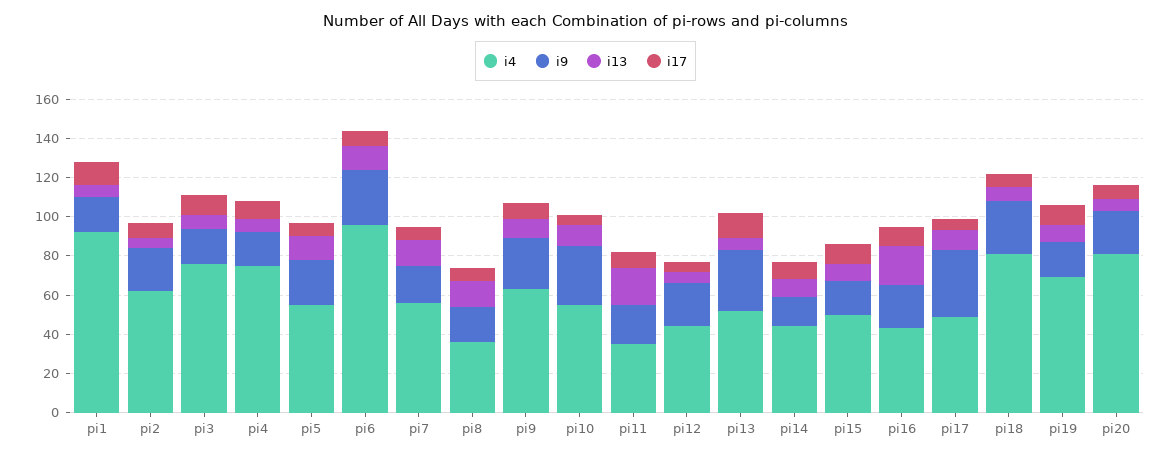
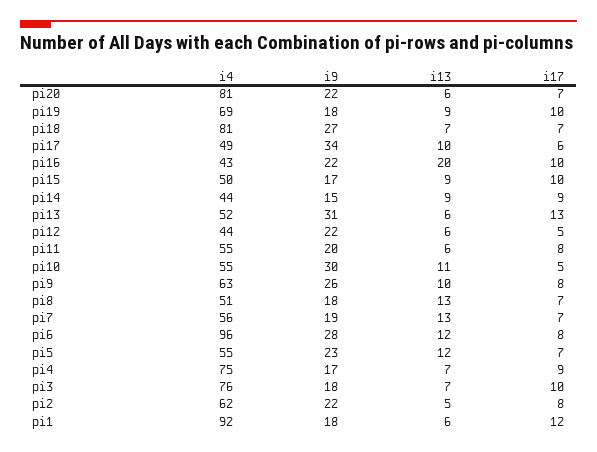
  {
    "i4": {
      "pi1": 92,
      "pi2": 62,
      "pi3": 76,
      "pi4": 75,
      "pi5": 55,
      "pi6": 96,
      "pi7": 56,
-     "pi8": 35,
+     "pi8": 51,
      "pi9": 63,
      "pi10": 55,
-     "pi11": 35,
+     "pi11": 55,
      "pi12": 44,
      "pi13": 52,
      "pi14": 44,
      "pi15": 50,
      "pi16": 43,
      "pi17": 49,
      "pi18": 81,
      "pi19": 69,
      "pi20": 81
    },
    "i9": {
      "pi1": 18,
      "pi2": 22,
      "pi3": 18,
      "pi4": 17,
      "pi5": 23,
      "pi6": 28,
      "pi7": 19,
      "pi8": 18,
      "pi9": 26,
      "pi10": 30,
      "pi11": 20,
      "pi12": 22,
      "pi13": 31,
      "pi14": 15,
      "pi15": 17,
      "pi16": 22,
      "pi17": 34,
      "pi18": 27,
      "pi19": 18,
      "pi20": 22
    },
    "i13": {
      "pi1": 6,
      "pi2": 5,
      "pi3": 7,
      "pi4": 7,
      "pi5": 12,
      "pi6": 12,
      "pi7": 13,
      "pi8": 13,
      "pi9": 10,
      "pi10": 11,
-     "pi11": 20,
+     "pi11": 6,
      "pi12": 6,
      "pi13": 6,
      "pi14": 9,
      "pi15": 9,
      "pi16": 20,
      "pi17": 10,
      "pi18": 7,
      "pi19": 9,
      "pi20": 6
    },
    "i17": {
      "pi1": 12,
      "pi2": 8,
      "pi3": 10,
      "pi4": 9,
      "pi5": 7,
      "pi6": 8,
      "pi7": 7,
      "pi8": 7,
      "pi9": 8,
      "pi10": 5,
      "pi11": 8,
      "pi12": 5,
      "pi13": 13,
      "pi14": 9,
      "pi15": 10,
      "pi16": 10,
      "pi17": 6,
      "pi18": 7,
      "pi19": 10,
      "pi20": 7
    }
  }

